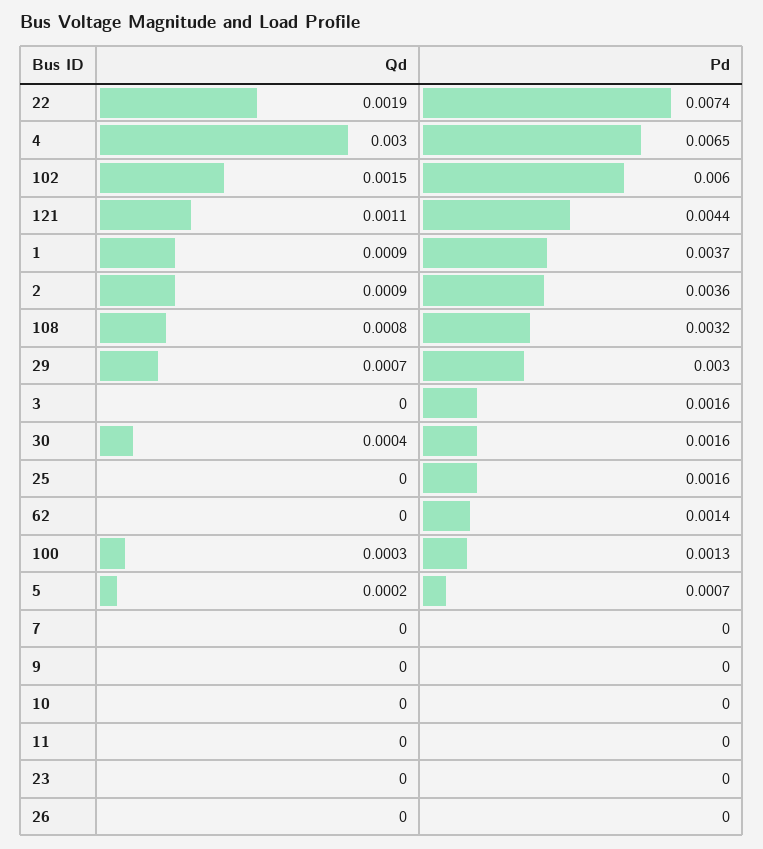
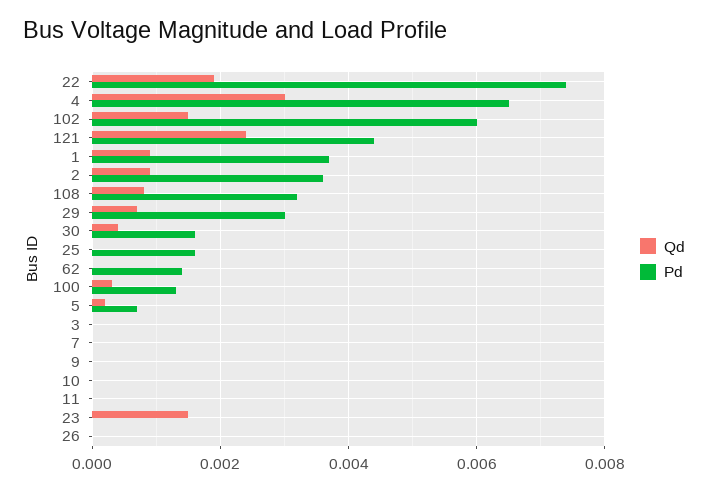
  {
    "Qd": {
      "22": 0.0019,
      "4": 0.003,
      "102": 0.0015,
-     "121": 0.0011,
+     "121": 0.0025,
      "1": 0.0009,
      "2": 0.0009,
      "108": 0.0008,
      "29": 0.0007,
      "3": 0,
      "30": 0.0004,
      "25": 0,
      "62": 0,
      "100": 0.0003,
      "5": 0.0002,
      "7": 0,
      "9": 0,
      "10": 0,
      "11": 0,
-     "23": 0,
+     "23": 0.0015,
      "26": 0
    },
    "Pd": {
      "22": 0.0074,
      "4": 0.0065,
      "102": 0.006,
      "121": 0.0044,
      "1": 0.0037,
      "2": 0.0036,
      "108": 0.0032,
      "29": 0.003,
-     "3": 0.0016,
+     "3": 0,
      "30": 0.0016,
      "25": 0.0016,
      "62": 0.0014,
      "100": 0.0013,
      "5": 0.0007,
      "7": 0,
      "9": 0,
      "10": 0,
      "11": 0,
      "23": 0,
      "26": 0
    }
  }

